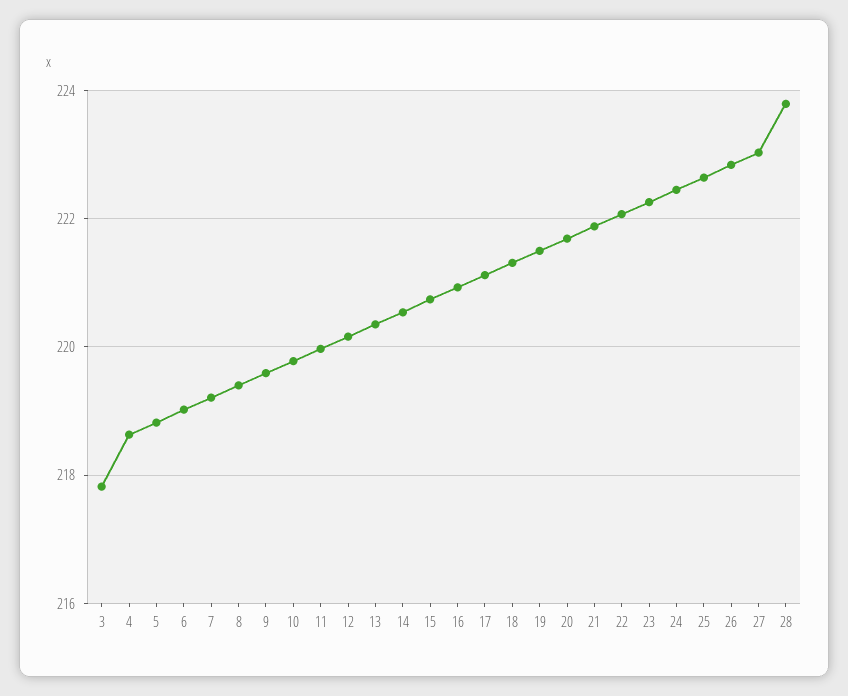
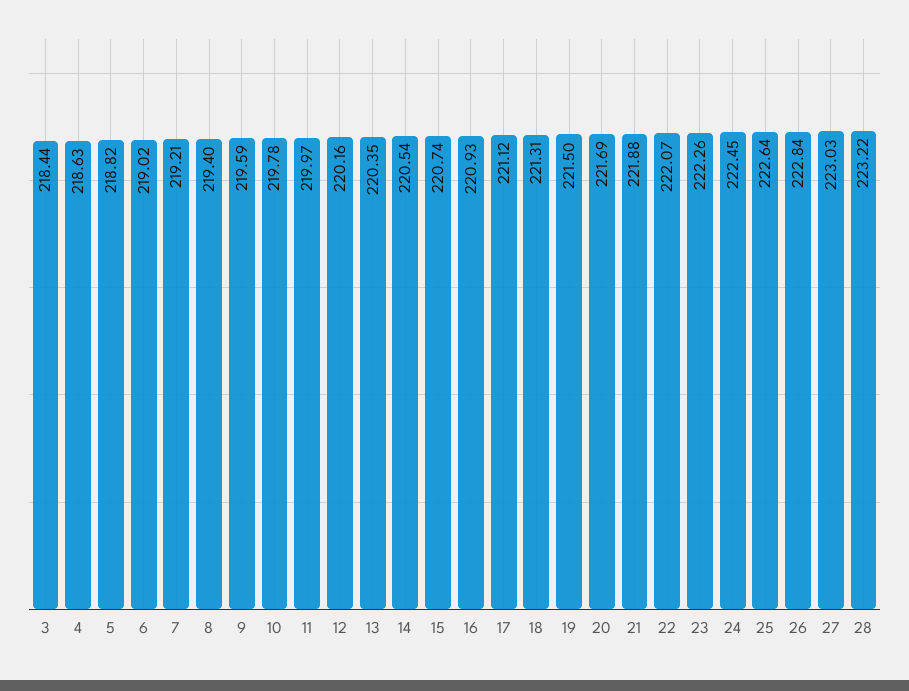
  {
-   "3": 217.8,
+   "3": 218.44,
    "4": 218.63,
    "5": 218.82,
    "6": 219.02,
    "7": 219.21,
    "8": 219.4,
    "9": 219.59,
    "10": 219.78,
    "11": 219.97,
    "12": 220.16,
    "13": 220.35,
    "14": 220.54,
    "15": 220.74,
    "16": 220.93,
    "17": 221.12,
    "18": 221.31,
    "19": 221.5,
    "20": 221.69,
    "21": 221.88,
    "22": 222.07,
    "23": 222.26,
    "24": 222.45,
    "25": 222.64,
    "26": 222.84,
    "27": 223.03,
-   "28": 223.8
+   "28": 223.22
  }

